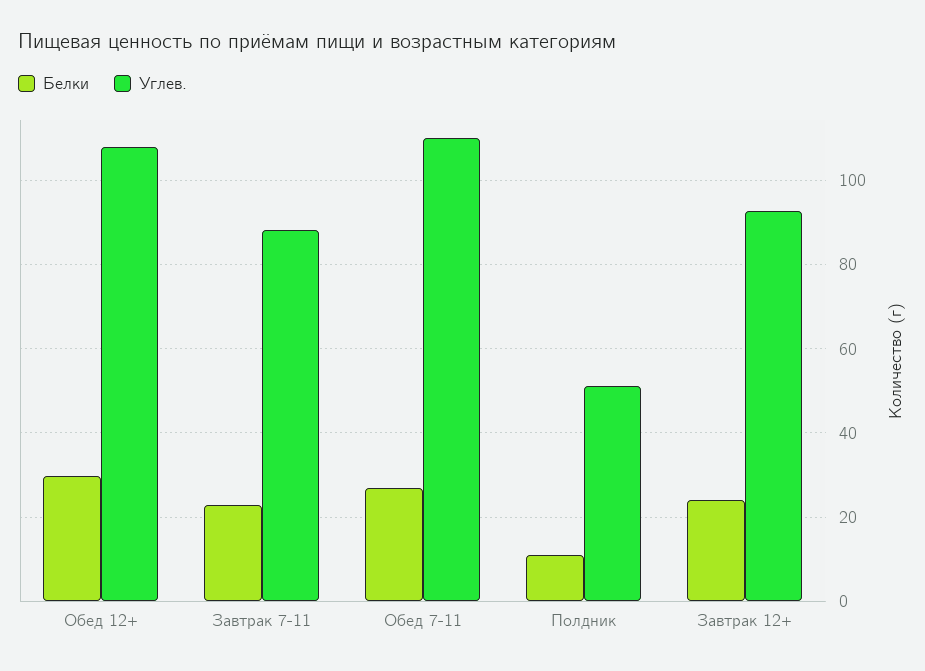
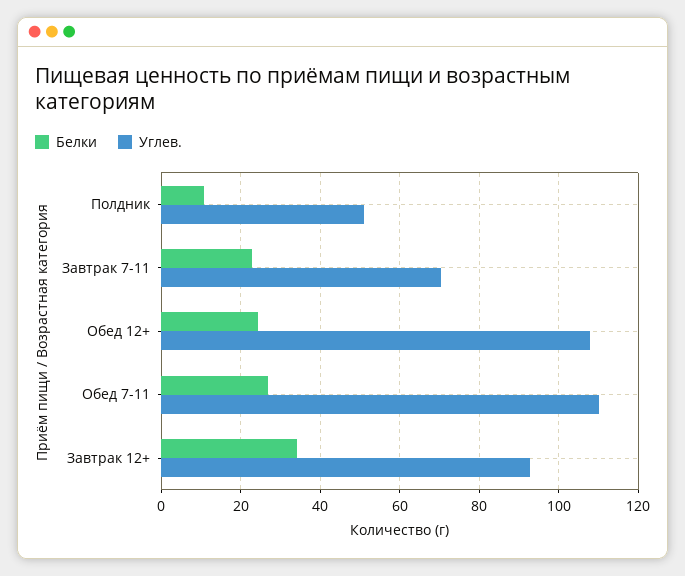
  {
    "Белки": {
-     "Обед 12+": 30,
+     "Обед 12+": 24,
      "Завтрак 7-11": 22,
      "Обед 7-11": 28,
      "Полдник": 10,
-     "Завтрак 12+": 24
+     "Завтрак 12+": 34
    },
    "Углев.": {
      "Обед 12+": 108,
-     "Завтрак 7-11": 88,
+     "Завтрак 7-11": 70,
      "Обед 7-11": 110,
      "Полдник": 52,
      "Завтрак 12+": 92
    }
  }

